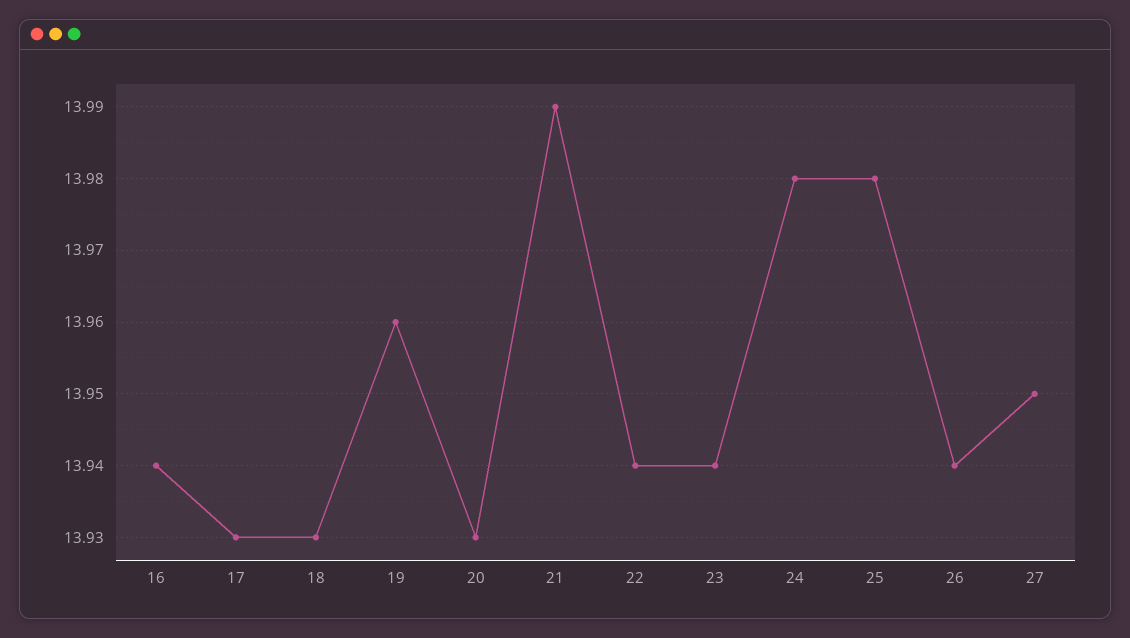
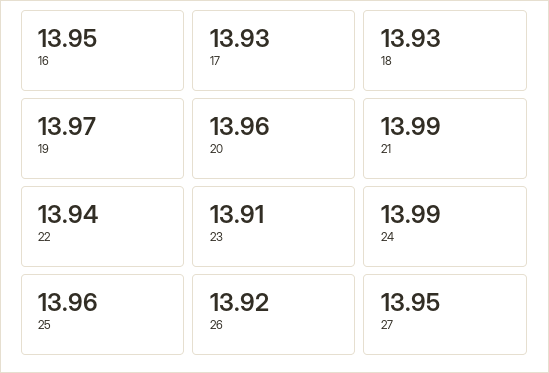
  {
-   "16": 13.94,
+   "16": 13.95,
    "17": 13.93,
    "18": 13.93,
-   "19": 13.96,
+   "19": 13.97,
-   "20": 13.93,
+   "20": 13.96,
    "21": 13.99,
    "22": 13.94,
-   "23": 13.94,
+   "23": 13.91,
-   "24": 13.98,
+   "24": 13.99,
-   "25": 13.98,
+   "25": 13.96,
-   "26": 13.94,
+   "26": 13.92,
    "27": 13.95
  }

